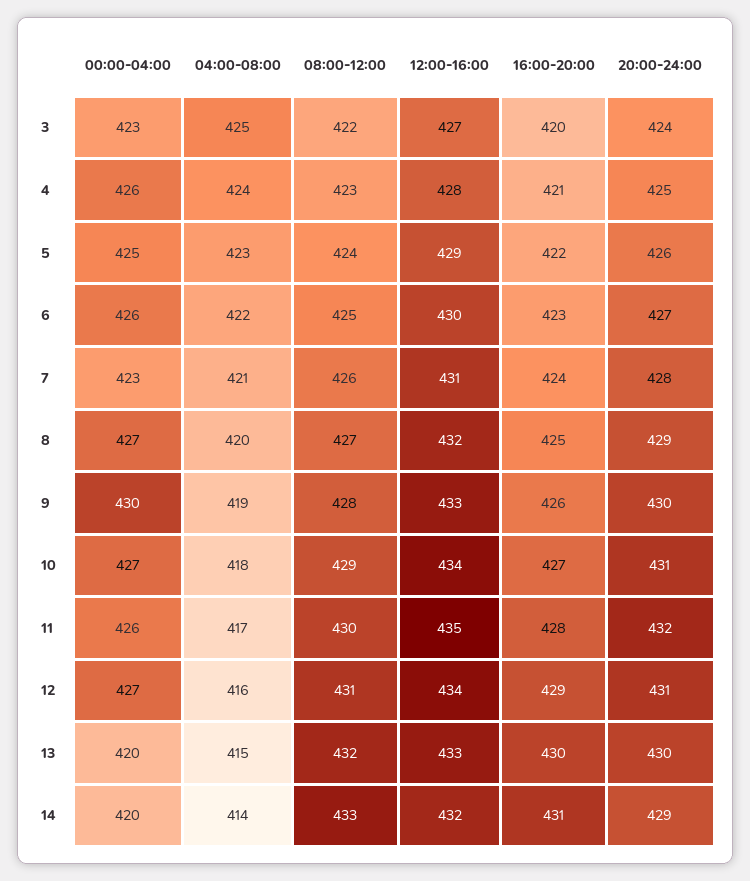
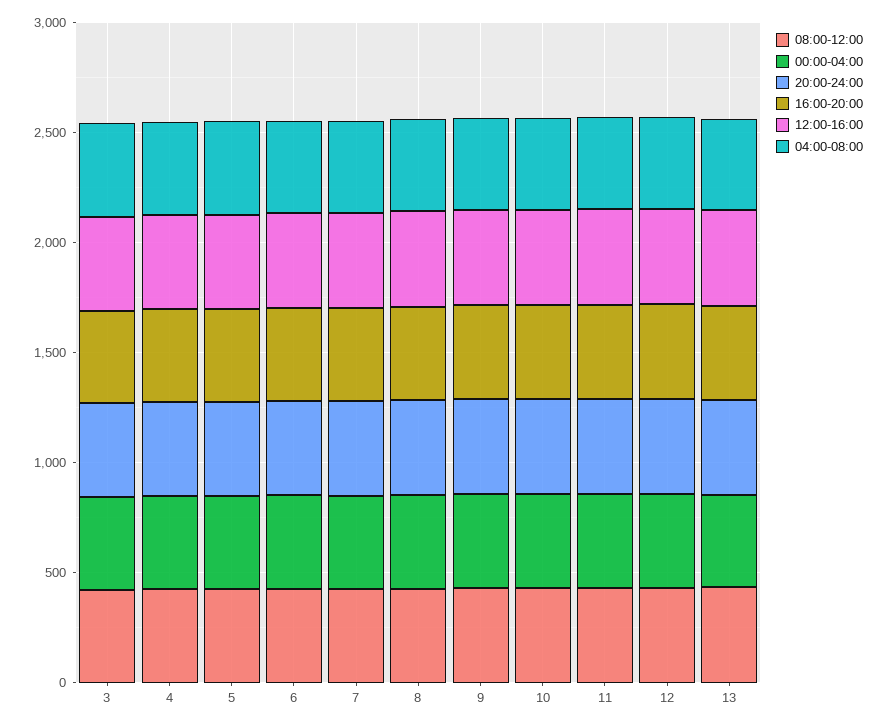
  {
    "00:00-04:00": {
      "3": 423,
      "4": 426,
      "5": 425,
      "6": 426,
      "7": 423,
      "8": 427,
      "9": 430,
      "10": 427,
      "11": 426,
      "12": 427,
-     "13": 420,
+     "13": 420
-     "14": 420
    },
    "04:00-08:00": {
      "3": 425,
      "4": 424,
      "5": 423,
      "6": 422,
      "7": 421,
      "8": 420,
      "9": 419,
      "10": 418,
      "11": 417,
      "12": 416,
-     "13": 415,
+     "13": 415
-     "14": 414
    },
    "08:00-12:00": {
      "3": 422,
      "4": 423,
      "5": 424,
      "6": 425,
      "7": 426,
      "8": 427,
      "9": 428,
      "10": 429,
      "11": 430,
      "12": 431,
-     "13": 432,
+     "13": 432
-     "14": 433
    },
    "12:00-16:00": {
      "3": 427,
      "4": 428,
      "5": 429,
      "6": 430,
      "7": 431,
      "8": 432,
      "9": 433,
      "10": 434,
      "11": 435,
      "12": 434,
-     "13": 433,
+     "13": 433
-     "14": 432
    },
    "16:00-20:00": {
      "3": 420,
      "4": 421,
      "5": 422,
      "6": 423,
      "7": 424,
      "8": 425,
      "9": 426,
      "10": 427,
      "11": 428,
      "12": 429,
-     "13": 430,
+     "13": 430
-     "14": 431
    },
    "20:00-24:00": {
      "3": 424,
      "4": 425,
      "5": 426,
      "6": 427,
      "7": 428,
      "8": 429,
      "9": 430,
      "10": 431,
      "11": 432,
      "12": 431,
-     "13": 430,
+     "13": 430
-     "14": 429
    }
  }

